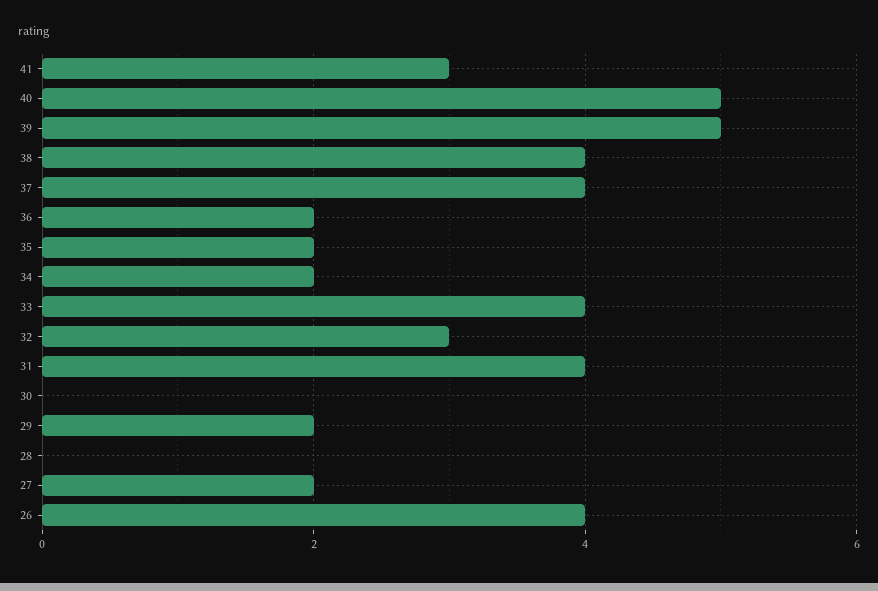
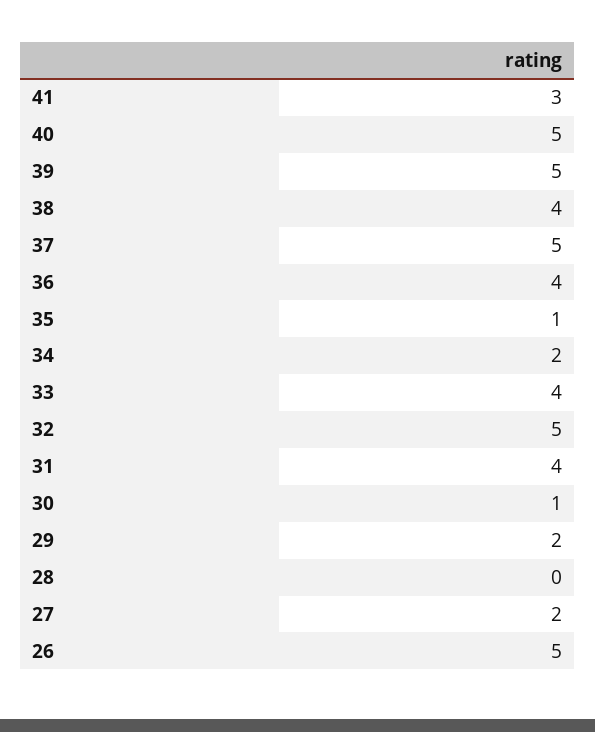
  {
    "41": 3,
    "40": 5,
    "39": 5,
    "38": 4,
-   "37": 4,
+   "37": 5,
-   "36": 2,
+   "36": 4,
-   "35": 2,
+   "35": 1,
    "34": 2,
    "33": 4,
-   "32": 3,
+   "32": 5,
    "31": 4,
-   "30": 0,
+   "30": 1,
    "29": 2,
    "28": 0,
    "27": 2,
-   "26": 4
+   "26": 5
  }

